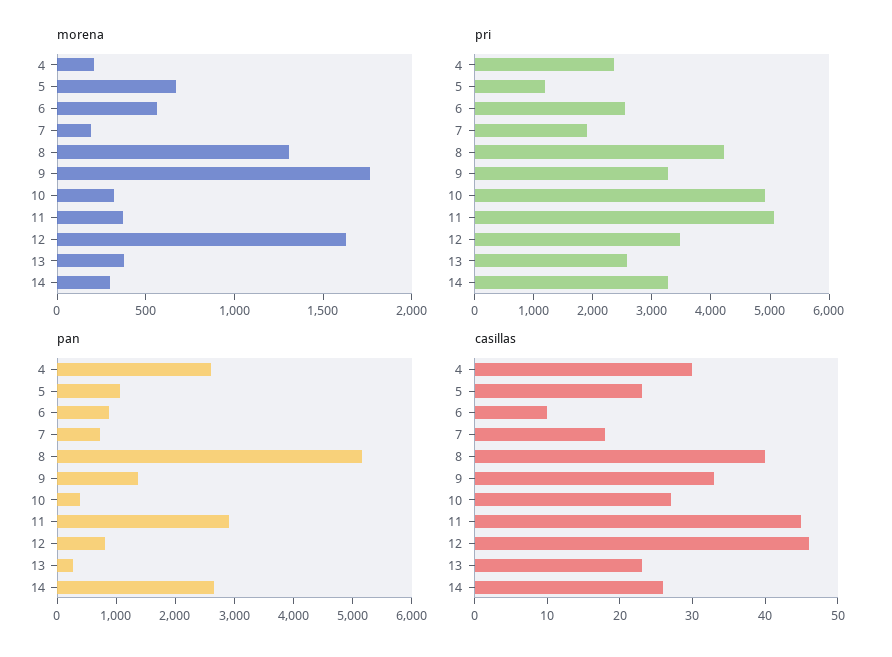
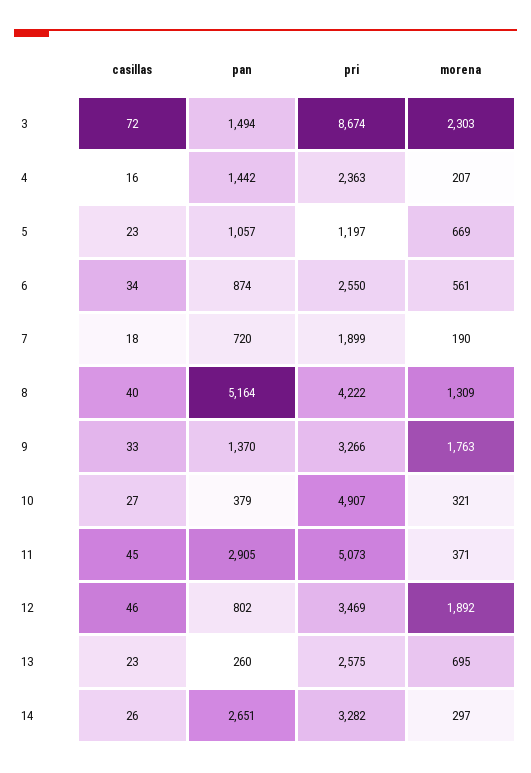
  {
    "morena": {
      "4": 207,
      "5": 669,
      "6": 561,
      "7": 190,
      "8": 1309,
      "9": 1763,
      "10": 321,
      "11": 371,
-     "12": 1600,
+     "12": 1892,
-     "13": 400,
+     "13": 695,
-     "14": 297
+     "14": 297,
+     "3": 2303
    },
    "pri": {
      "4": 2363,
      "5": 1197,
      "6": 2550,
      "7": 1899,
      "8": 4222,
      "9": 3266,
      "10": 4907,
      "11": 5073,
      "12": 3469,
      "13": 2575,
-     "14": 3282
+     "14": 3282,
+     "3": 8674
    },
    "pan": {
-     "4": 2600,
+     "4": 1442,
      "5": 1057,
      "6": 874,
      "7": 720,
      "8": 5164,
      "9": 1370,
      "10": 379,
      "11": 2905,
      "12": 802,
      "13": 260,
-     "14": 2651
+     "14": 2651,
+     "3": 1494
    },
    "casillas": {
-     "4": 30,
+     "4": 16,
      "5": 23,
-     "6": 10,
+     "6": 34,
      "7": 18,
      "8": 40,
      "9": 33,
      "10": 27,
      "11": 45,
      "12": 46,
      "13": 23,
-     "14": 26
+     "14": 26,
+     "3": 72
    }
  }

